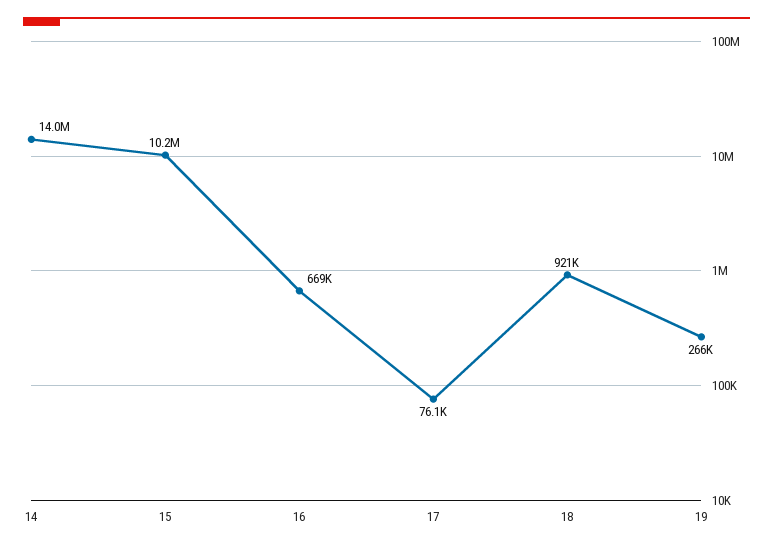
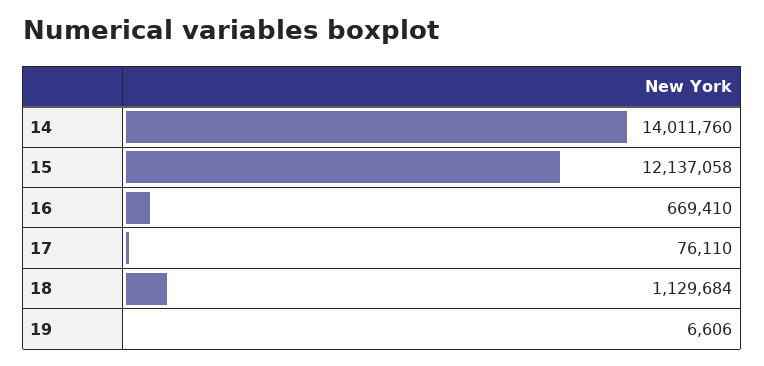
  {
    "14": 14011760,
-   "15": 10200000,
+   "15": 12137058,
    "16": 669410,
    "17": 76110,
-   "18": 921000,
+   "18": 1129684,
-   "19": 266000
+   "19": 6606
  }

